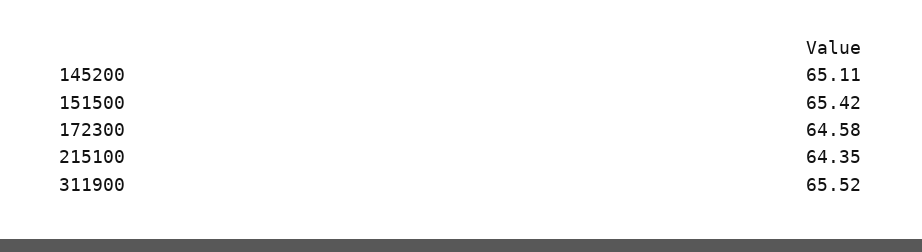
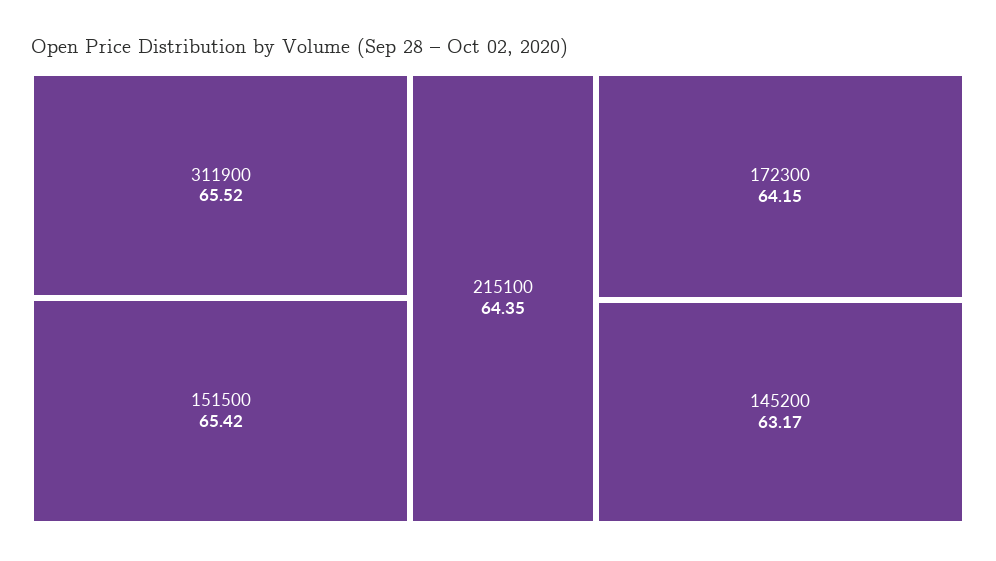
  {
-   "145200": 65.11,
+   "145200": 63.17,
    "151500": 65.42,
-   "172300": 64.58,
+   "172300": 64.15,
    "215100": 64.35,
    "311900": 65.52
  }

